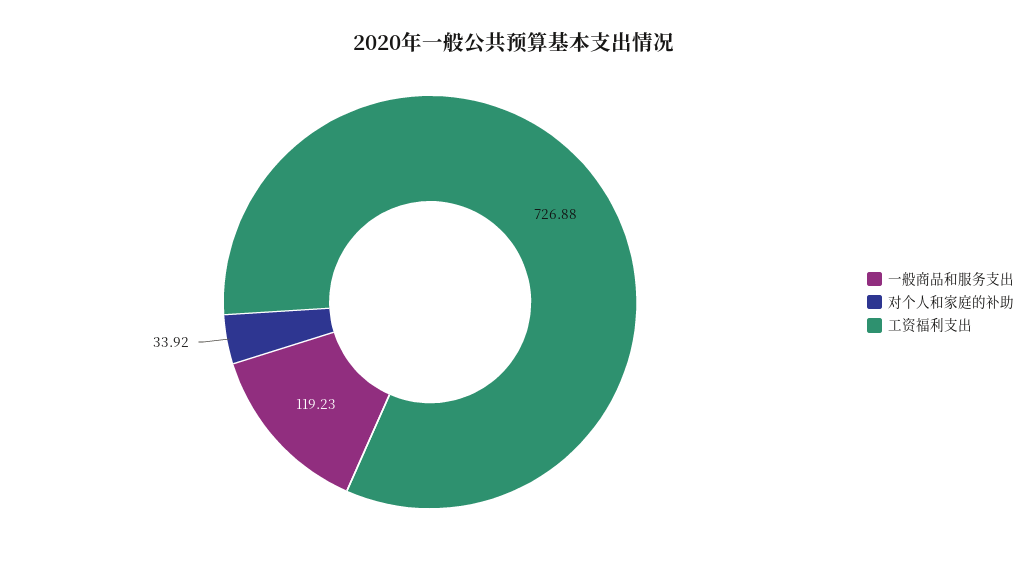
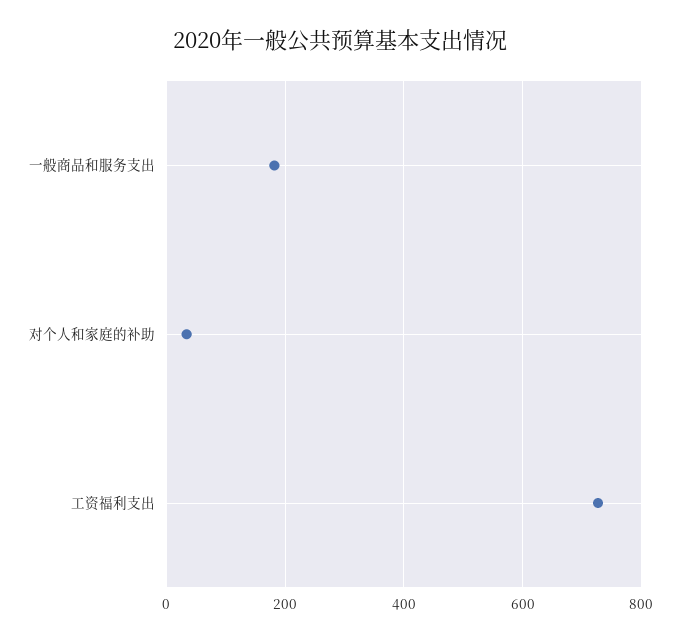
  {
-   "一般商品和服务支出": 119.23,
+   "一般商品和服务支出": 180,
    "对个人和家庭的补助": 33.92,
    "工资福利支出": 726.88
  }

